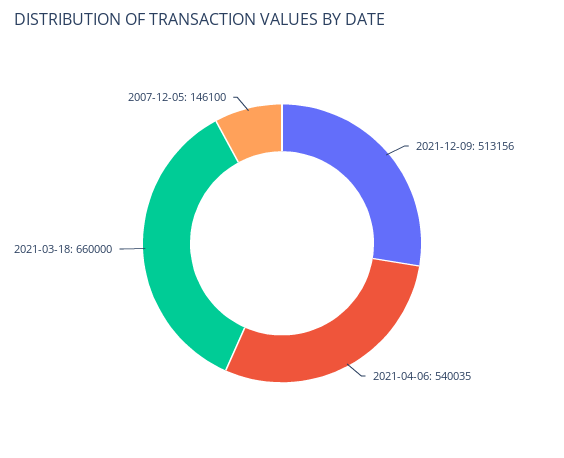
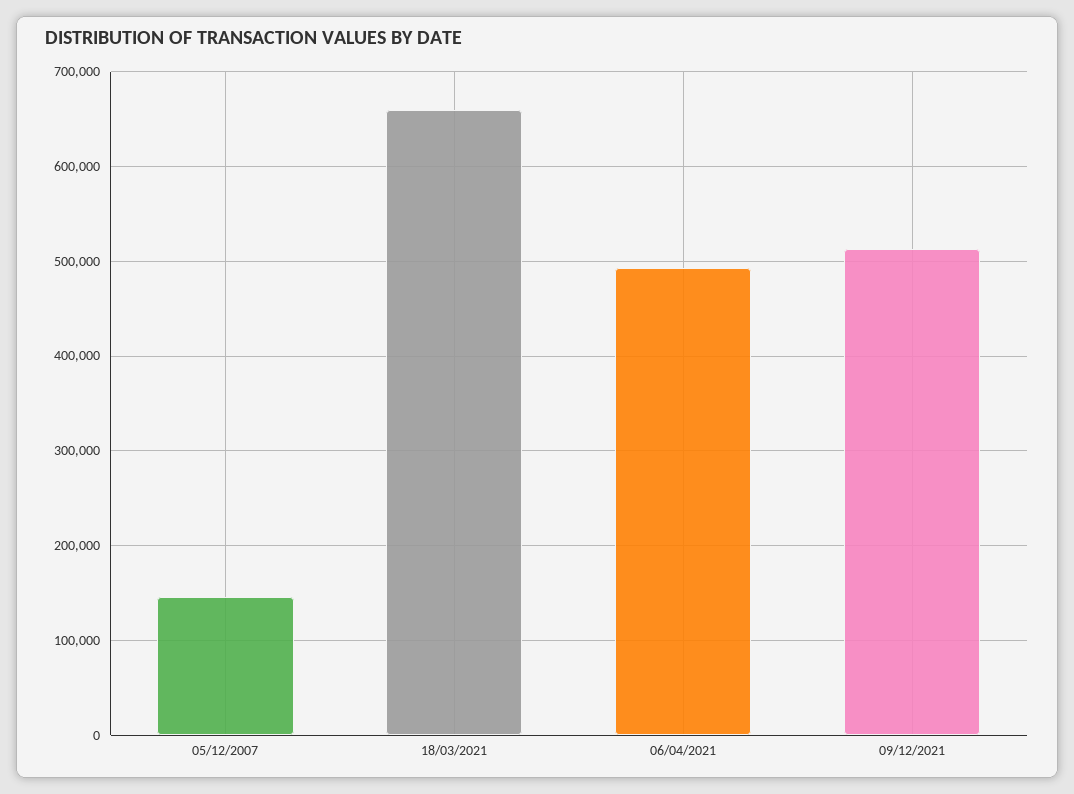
  {
    "2021-12-09": 513156,
-   "2021-04-06": 540035,
+   "2021-04-06": 490000,
    "2021-03-18": 660000,
    "2007-12-05": 146100
  }

